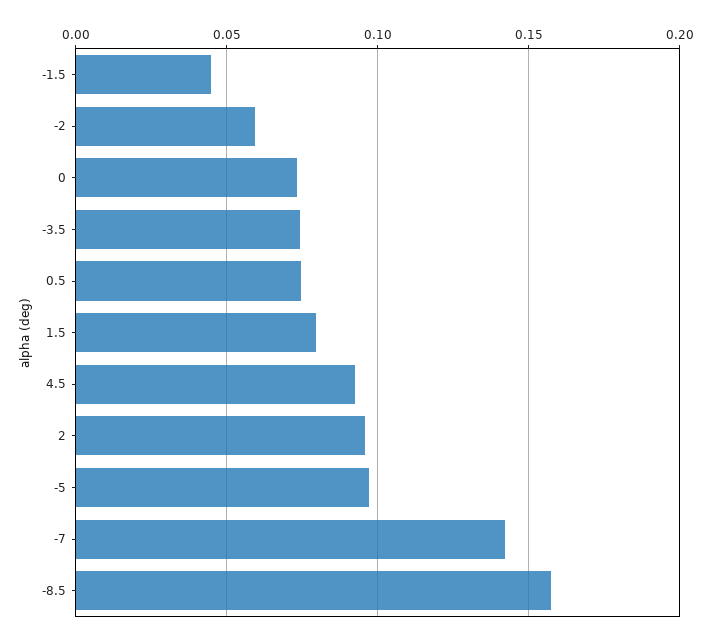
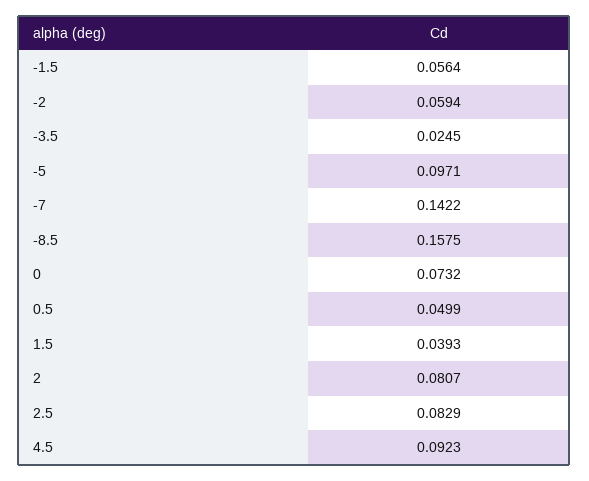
  {
-   "-1.5": 0.045,
+   "-1.5": 0.0564,
    "-2": 0.0594,
    "0": 0.0732,
-   "-3.5": 0.075,
+   "-3.5": 0.0245,
-   "0.5": 0.075,
+   "0.5": 0.0499,
-   "1.5": 0.08,
+   "1.5": 0.0393,
    "4.5": 0.0923,
-   "2": 0.095,
+   "2": 0.0807,
    "-5": 0.0971,
    "-7": 0.1422,
-   "-8.5": 0.1575
+   "-8.5": 0.1575,
+   "2.5": 0.0829
  }

